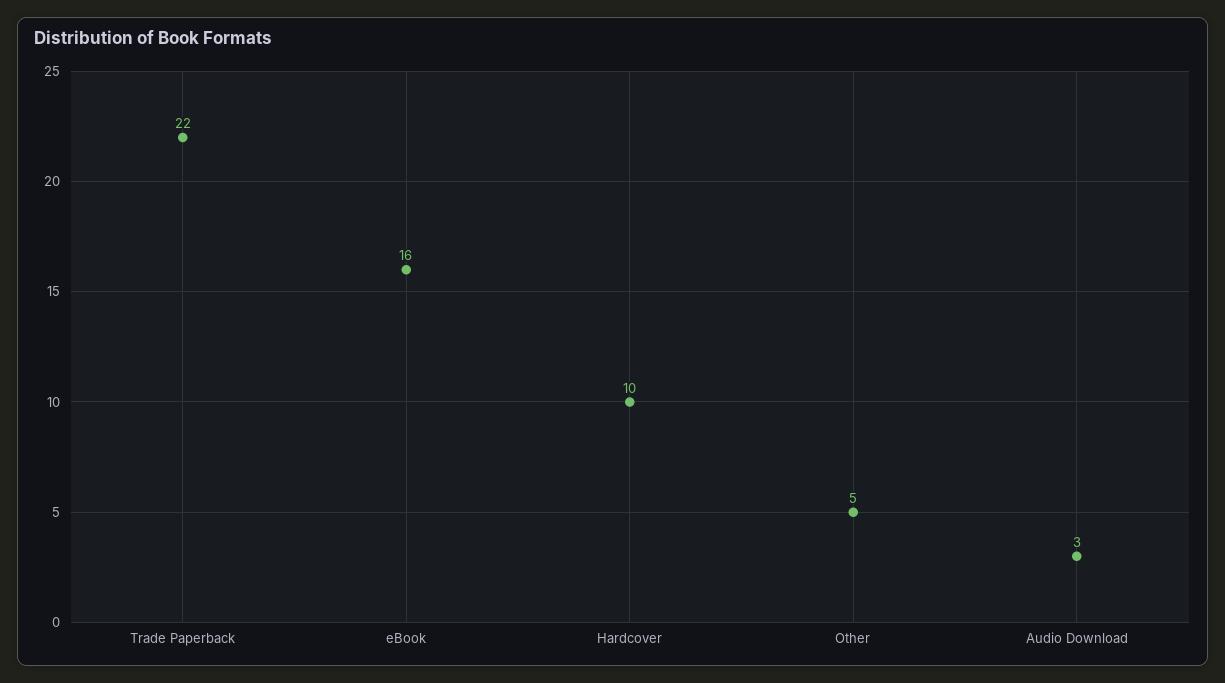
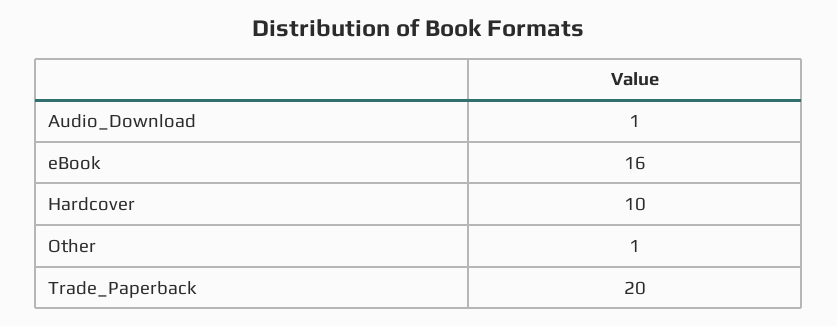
  {
-   "Trade Paperback": 22,
+   "Trade Paperback": 20,
    "eBook": 16,
    "Hardcover": 10,
-   "Other": 5,
+   "Other": 1,
-   "Audio Download": 3
+   "Audio Download": 1
  }

